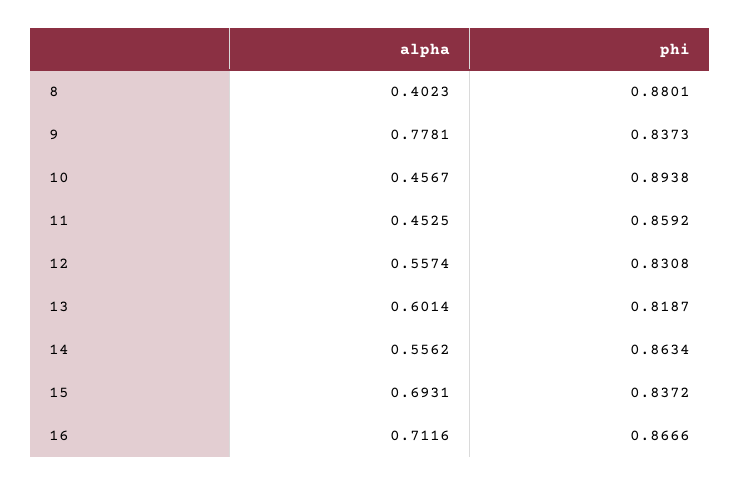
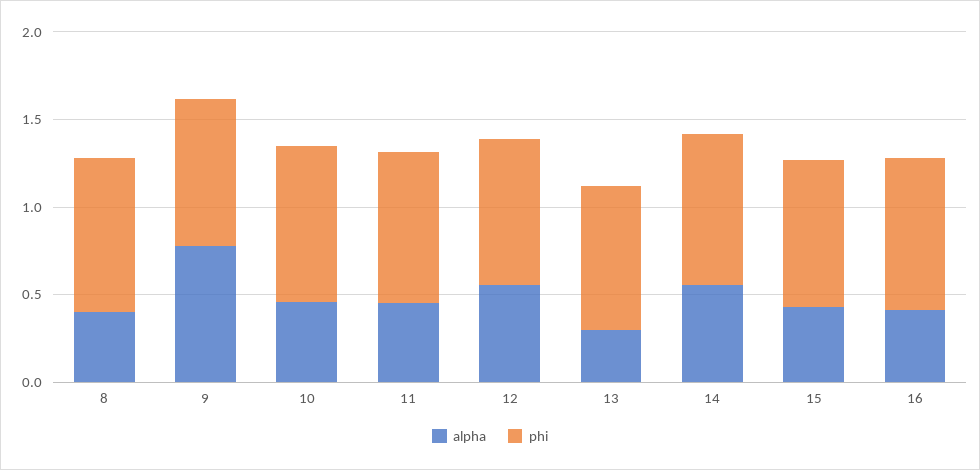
  {
    "alpha": {
      "8": 0.4023,
      "9": 0.7781,
      "10": 0.4567,
      "11": 0.4525,
      "12": 0.5574,
-     "13": 0.6014,
+     "13": 0.3,
      "14": 0.5562,
-     "15": 0.6931,
+     "15": 0.4,
-     "16": 0.7116
+     "16": 0.4
    },
    "phi": {
      "8": 0.8801,
      "9": 0.8373,
      "10": 0.8938,
      "11": 0.8592,
      "12": 0.8308,
      "13": 0.8187,
      "14": 0.8634,
      "15": 0.8372,
      "16": 0.8666
    }
  }

